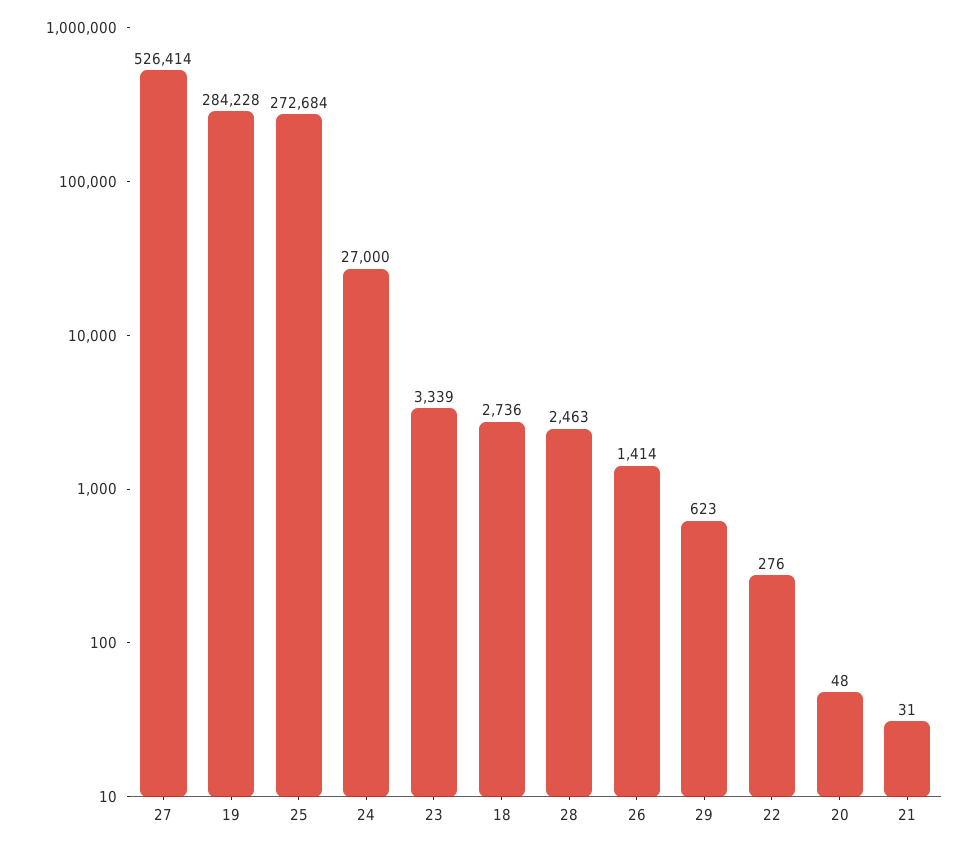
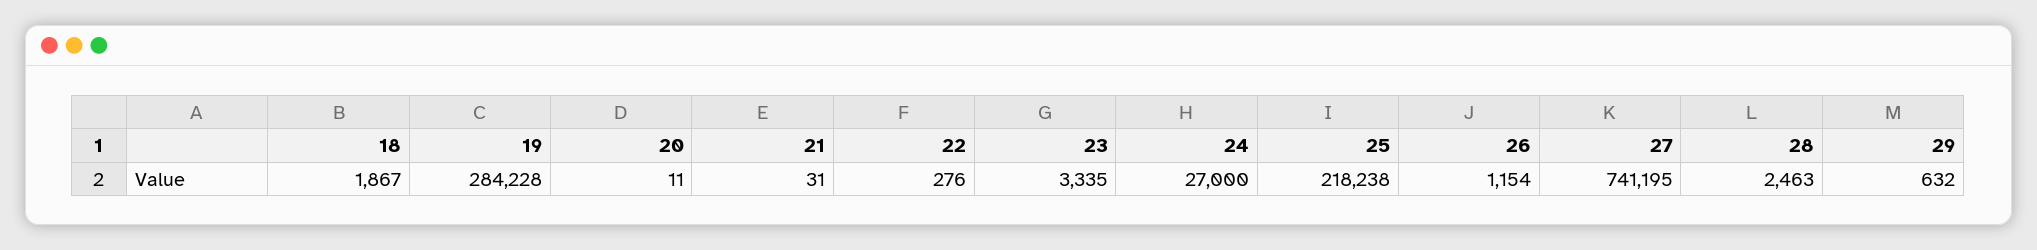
  {
-   "27": 526414,
+   "27": 741195,
    "19": 284228,
-   "25": 272684,
+   "25": 218238,
    "24": 27000,
-   "23": 3339,
+   "23": 3335,
-   "18": 2736,
+   "18": 1867,
    "28": 2463,
-   "26": 1414,
+   "26": 1154,
-   "29": 623,
+   "29": 632,
    "22": 276,
-   "20": 48,
+   "20": 11,
    "21": 31
  }

